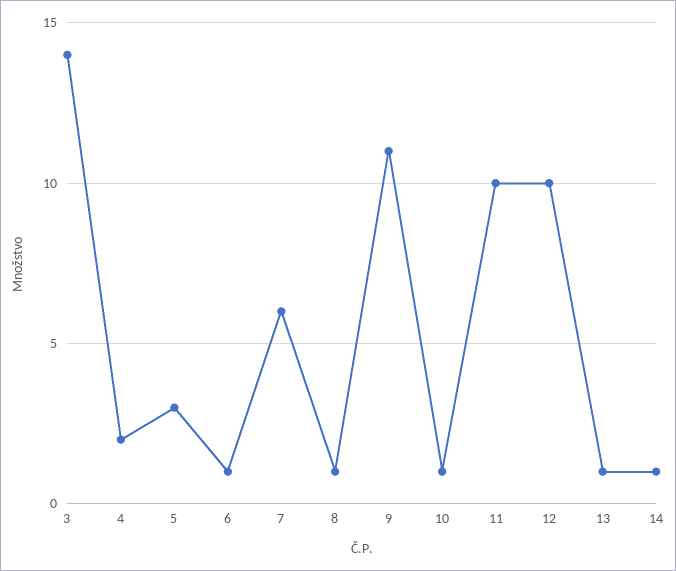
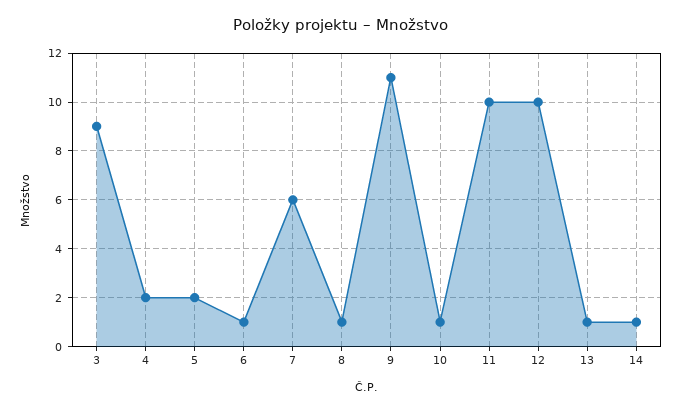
  {
-   "3": 14,
+   "3": 9,
    "4": 2,
-   "5": 3,
+   "5": 2,
    "6": 1,
    "7": 6,
    "8": 1,
    "9": 11,
    "10": 1,
    "11": 10,
    "12": 10,
    "13": 1,
    "14": 1
  }

